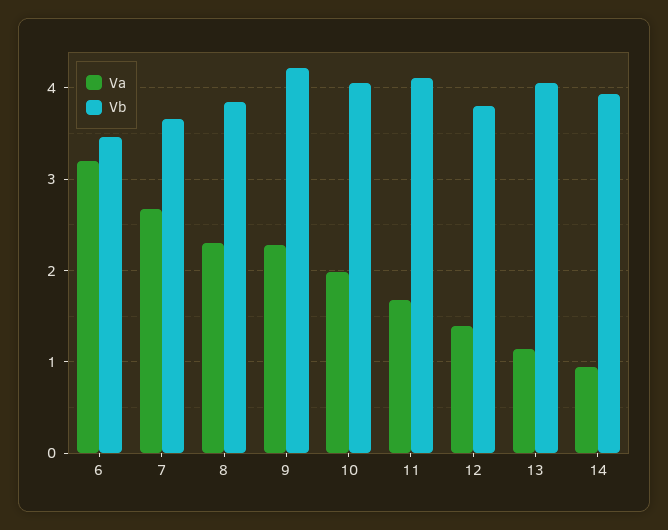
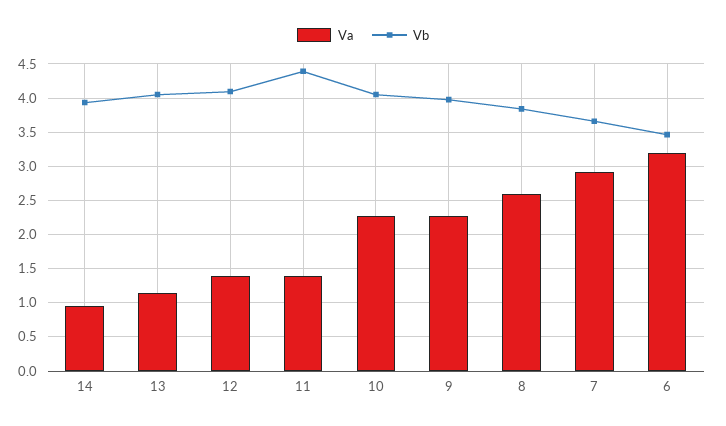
  {
    "Va": {
      "6": 3.2,
-     "7": 2.7,
+     "7": 2.9,
-     "8": 2.3,
+     "8": 2.6,
      "9": 2.3,
-     "10": 2,
+     "10": 2.3,
-     "11": 1.7,
+     "11": 1.4,
      "12": 1.4,
      "13": 1.1,
      "14": 0.9
    },
    "Vb": {
      "6": 3.5,
      "7": 3.7,
      "8": 3.8,
-     "9": 4.2,
+     "9": 4,
      "10": 4.1,
-     "11": 4.1,
+     "11": 4.4,
-     "12": 3.8,
+     "12": 4.1,
      "13": 4.1,
      "14": 3.9
    }
  }

